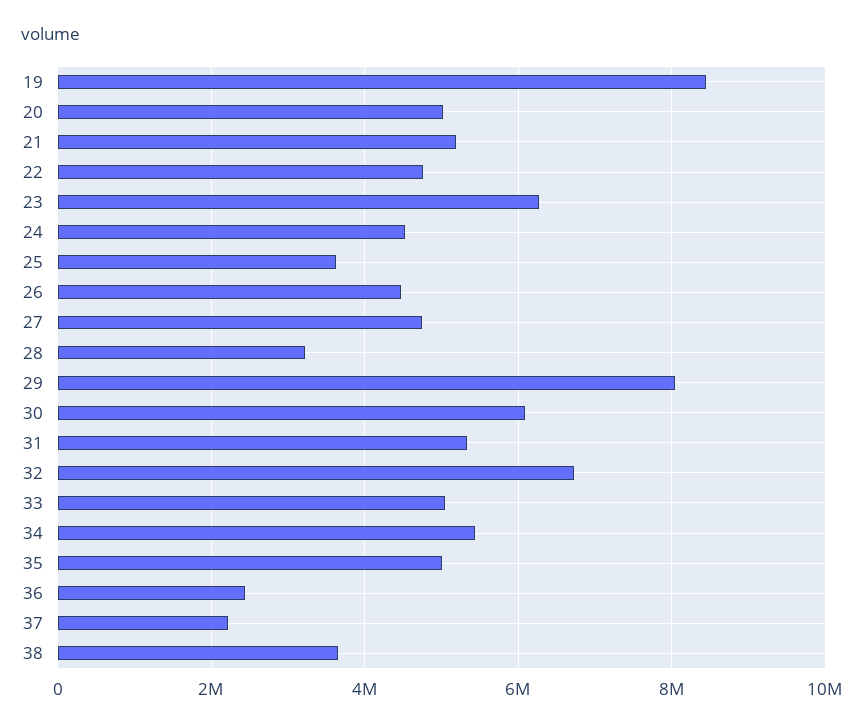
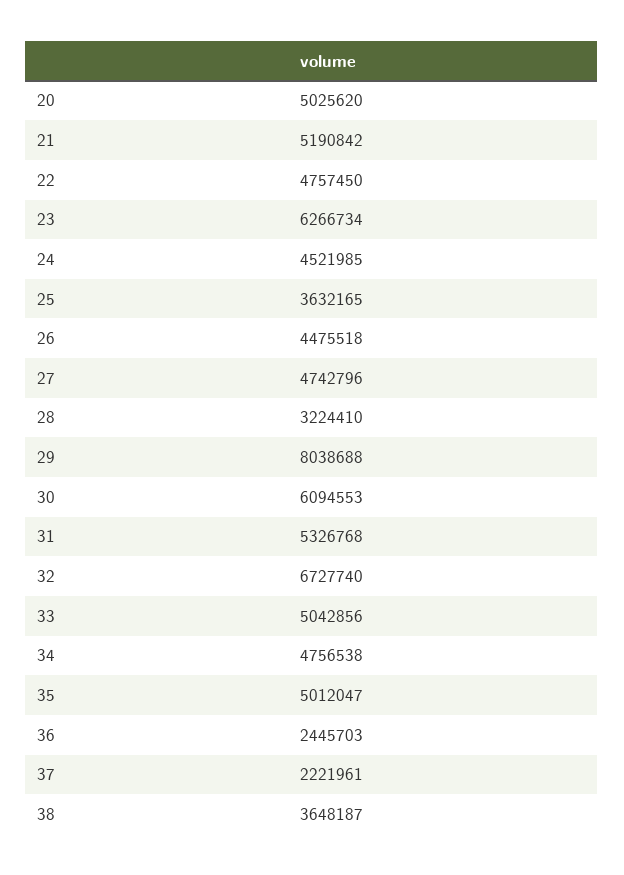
  {
-   "19": 8400000,
    "20": 5025620,
    "21": 5190842,
    "22": 4757450,
    "23": 6266734,
    "24": 4521985,
    "25": 3632165,
    "26": 4475518,
    "27": 4742796,
    "28": 3224410,
    "29": 8038688,
    "30": 6094553,
    "31": 5326768,
    "32": 6727740,
    "33": 5042856,
-   "34": 5400000,
+   "34": 4756538,
    "35": 5012047,
    "36": 2445703,
    "37": 2221961,
    "38": 3648187
  }

